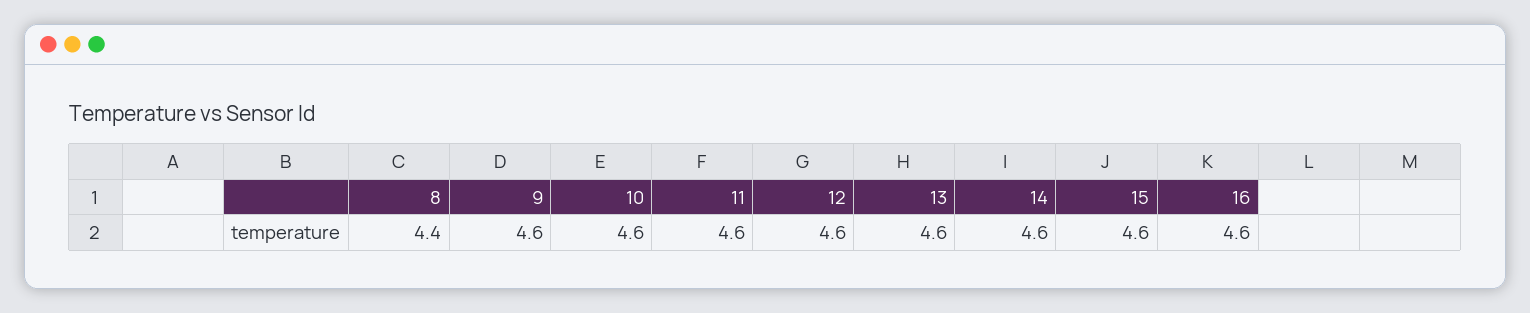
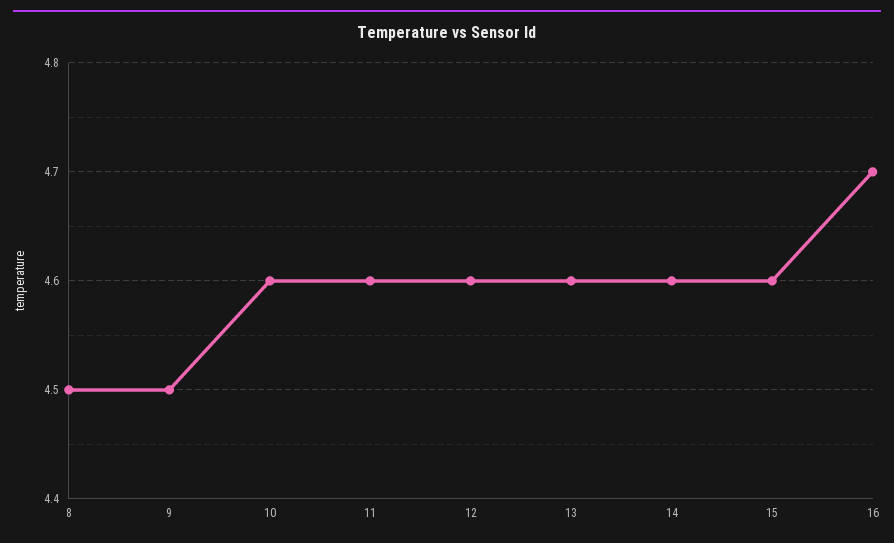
  {
-   "8": 4.4,
+   "8": 4.5,
-   "9": 4.6,
+   "9": 4.5,
    "10": 4.6,
    "11": 4.6,
    "12": 4.6,
    "13": 4.6,
    "14": 4.6,
    "15": 4.6,
-   "16": 4.6
+   "16": 4.7
  }

